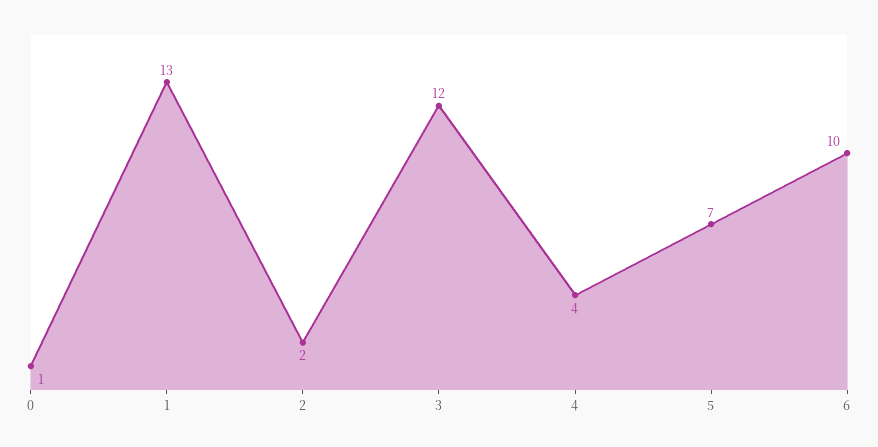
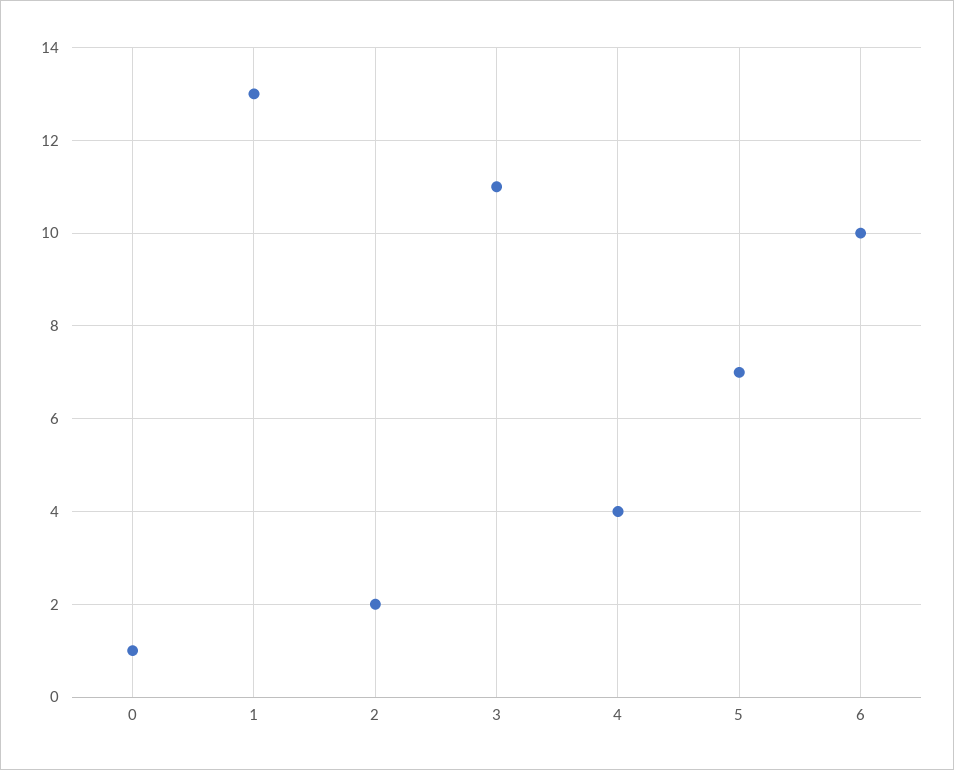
  {
    "0": 1,
    "1": 13,
    "2": 2,
-   "3": 12,
+   "3": 11,
    "4": 4,
    "5": 7,
    "6": 10
  }

